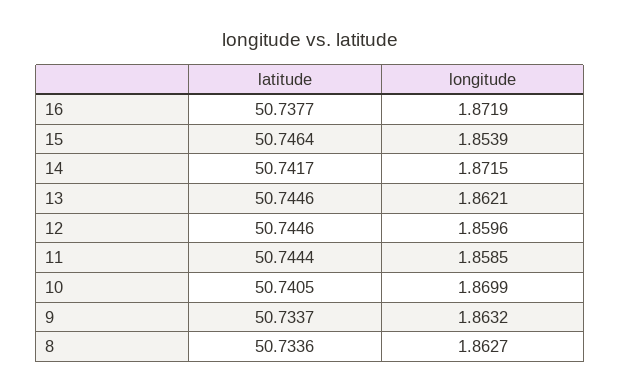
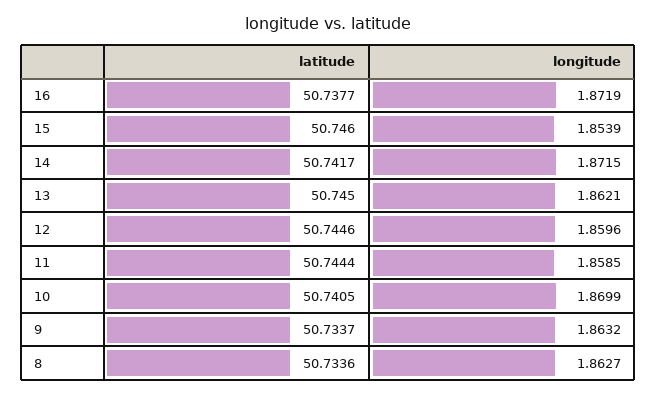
  {
    "latitude": {
      "16": 50.7377,
-     "15": 50.7464,
+     "15": 50.746,
      "14": 50.7417,
-     "13": 50.7446,
+     "13": 50.745,
      "12": 50.7446,
      "11": 50.7444,
      "10": 50.7405,
      "9": 50.7337,
      "8": 50.7336
    },
    "longitude": {
      "16": 1.8719,
      "15": 1.8539,
      "14": 1.8715,
      "13": 1.8621,
      "12": 1.8596,
      "11": 1.8585,
      "10": 1.8699,
      "9": 1.8632,
      "8": 1.8627
    }
  }

